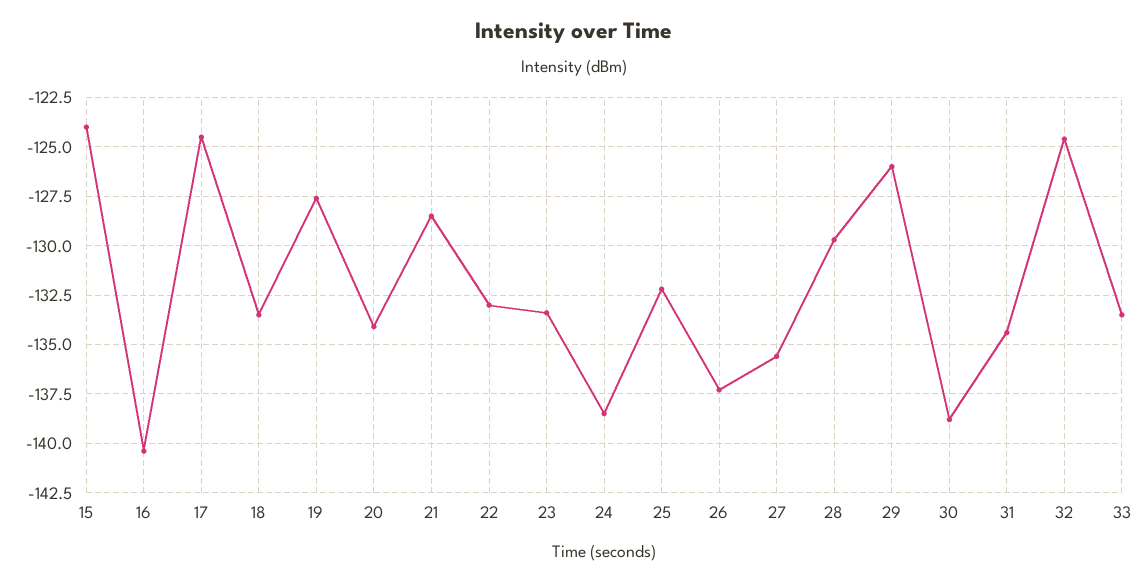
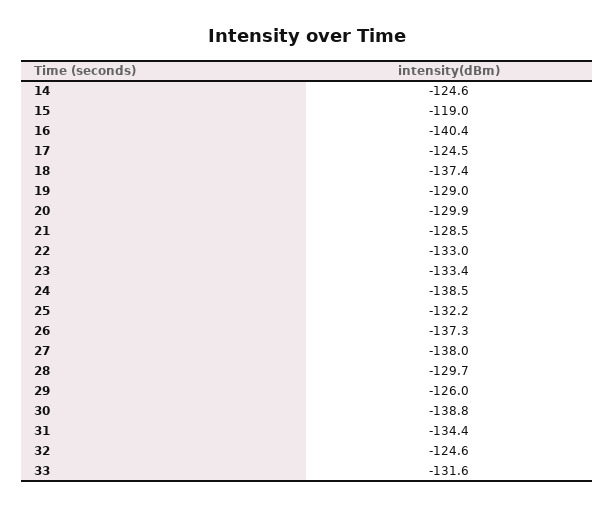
  {
-   "15": -124,
+   "15": -119,
    "16": -140.4,
    "17": -124.5,
-   "18": -133.5,
+   "18": -137.4,
-   "19": -127.5,
+   "19": -129,
-   "20": -134,
+   "20": -129.9,
    "21": -128.5,
    "22": -133,
    "23": -133.4,
    "24": -138.5,
    "25": -132.2,
    "26": -137.3,
-   "27": -135.5,
+   "27": -138,
    "28": -129.7,
    "29": -126,
    "30": -138.8,
    "31": -134.4,
    "32": -124.6,
-   "33": -133.5
+   "33": -131.6,
+   "14": -124.6
  }

